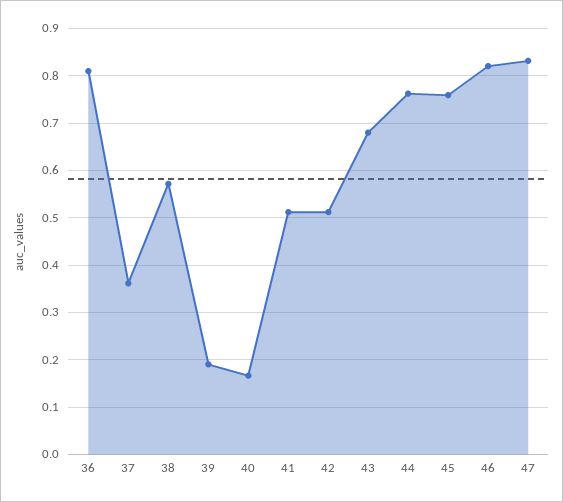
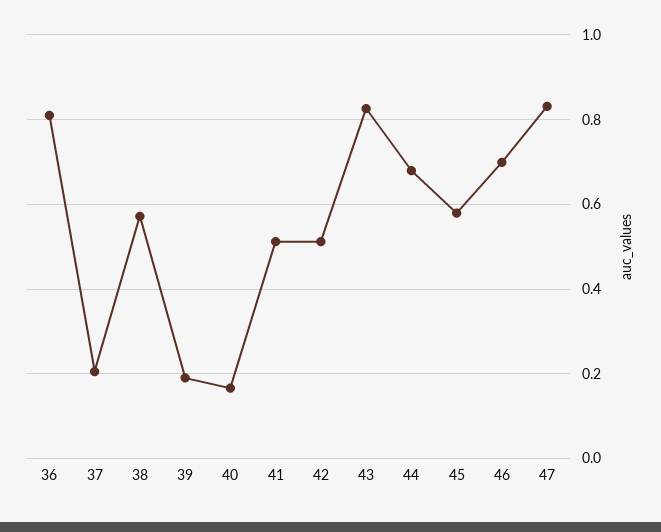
  {
    "36": 0.8,
-   "37": 0.36,
+   "37": 0.2,
    "38": 0.58,
    "39": 0.2,
    "40": 0.16,
    "41": 0.52,
    "42": 0.52,
-   "43": 0.68,
+   "43": 0.82,
-   "44": 0.76,
+   "44": 0.68,
-   "45": 0.76,
+   "45": 0.58,
-   "46": 0.82,
+   "46": 0.7,
    "47": 0.84
  }

